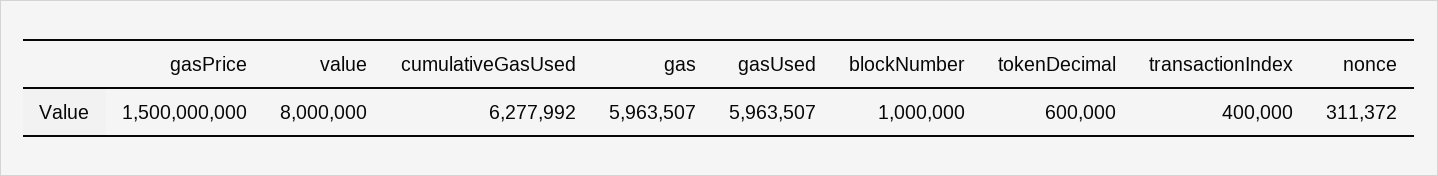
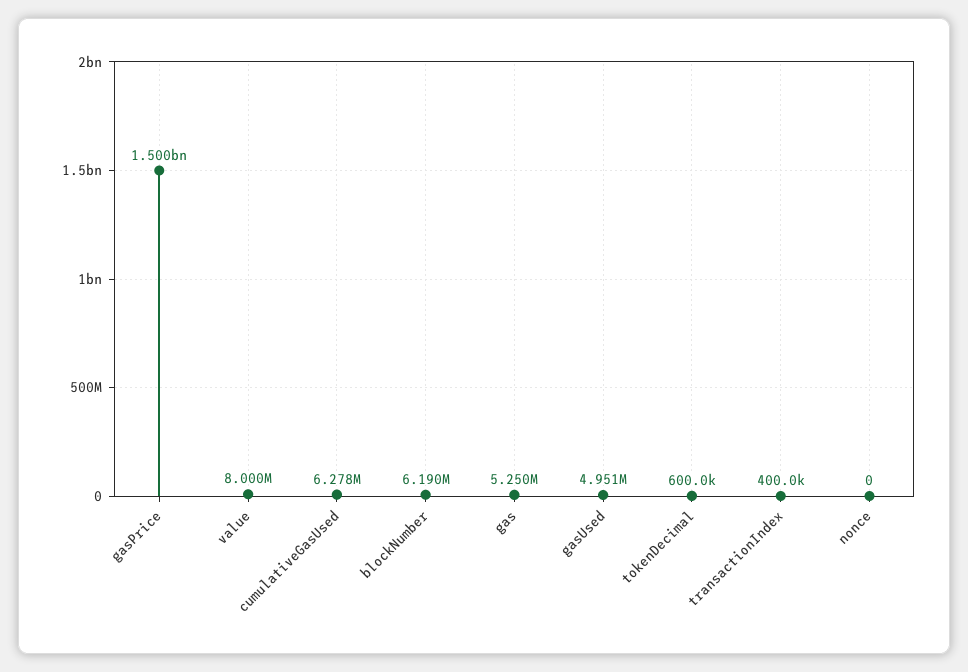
  {
    "gasPrice": 1500000000,
    "value": 8000000,
    "cumulativeGasUsed": 6277992,
-   "gas": 5963507,
+   "gas": 5250000,
-   "gasUsed": 5963507,
+   "gasUsed": 4951000,
-   "blockNumber": 1000000,
+   "blockNumber": 6190000,
    "tokenDecimal": 600000,
    "transactionIndex": 400000,
-   "nonce": 311372
+   "nonce": 0
  }

